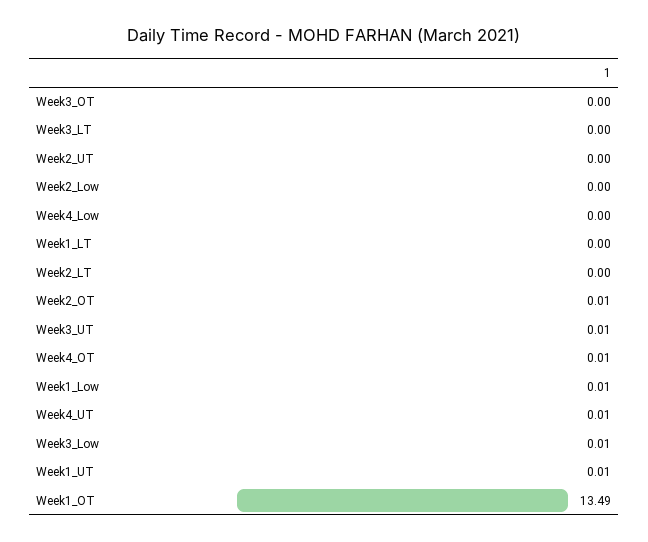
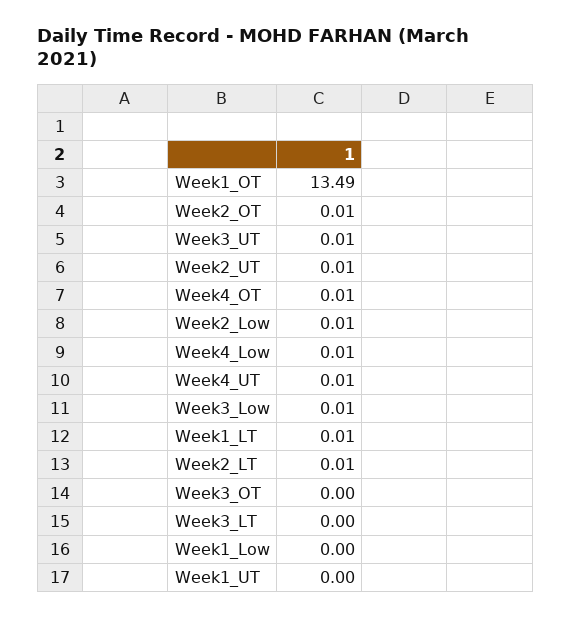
  {
    "Week3_OT": 0,
    "Week3_LT": 0,
-   "Week2_UT": 0,
+   "Week2_UT": 0.01,
-   "Week2_Low": 0,
+   "Week2_Low": 0.01,
-   "Week4_Low": 0,
+   "Week4_Low": 0.01,
-   "Week1_LT": 0,
+   "Week1_LT": 0.01,
-   "Week2_LT": 0,
+   "Week2_LT": 0.01,
    "Week2_OT": 0.01,
    "Week3_UT": 0.01,
    "Week4_OT": 0.01,
-   "Week1_Low": 0.01,
+   "Week1_Low": 0,
    "Week4_UT": 0.01,
    "Week3_Low": 0.01,
-   "Week1_UT": 0.01,
+   "Week1_UT": 0,
    "Week1_OT": 13.49
  }

